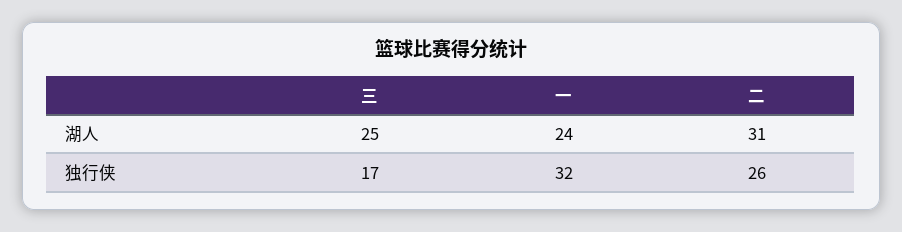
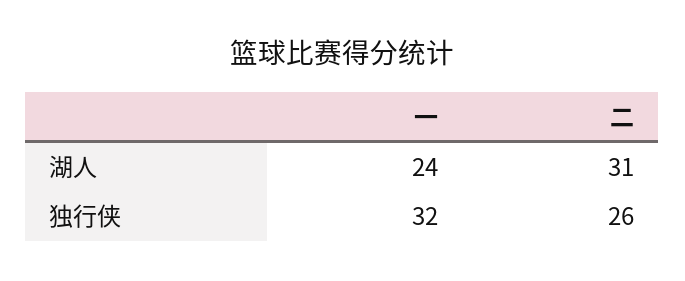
  {
-   "三": {
-     "湖人": 25,
-     "独行侠": 17
-   },
    "一": {
      "湖人": 24,
      "独行侠": 32
    },
    "二": {
      "湖人": 31,
      "独行侠": 26
    }
  }

